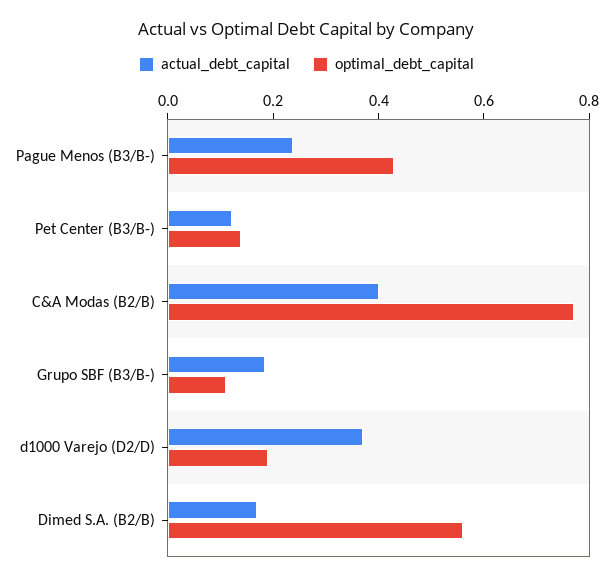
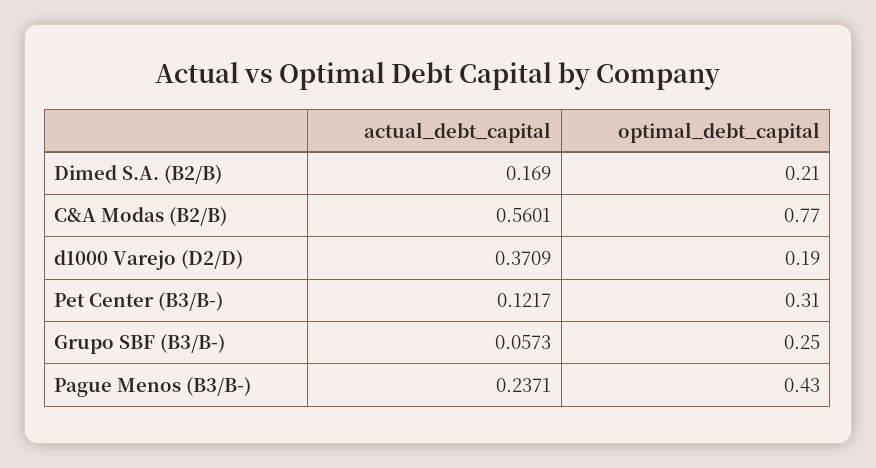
  {
    "actual_debt_capital": {
      "Pague Menos (B3/B-)": 0.2371,
      "Pet Center (B3/B-)": 0.1217,
-     "C&A Modas (B2/B)": 0.4,
+     "C&A Modas (B2/B)": 0.5601,
-     "Grupo SBF (B3/B-)": 0.2,
+     "Grupo SBF (B3/B-)": 0.0573,
      "d1000 Varejo (D2/D)": 0.3709,
      "Dimed S.A. (B2/B)": 0.169
    },
    "optimal_debt_capital": {
      "Pague Menos (B3/B-)": 0.43,
-     "Pet Center (B3/B-)": 0.15,
+     "Pet Center (B3/B-)": 0.31,
      "C&A Modas (B2/B)": 0.77,
-     "Grupo SBF (B3/B-)": 0.1,
+     "Grupo SBF (B3/B-)": 0.25,
      "d1000 Varejo (D2/D)": 0.19,
-     "Dimed S.A. (B2/B)": 0.55
+     "Dimed S.A. (B2/B)": 0.21
    }
  }

